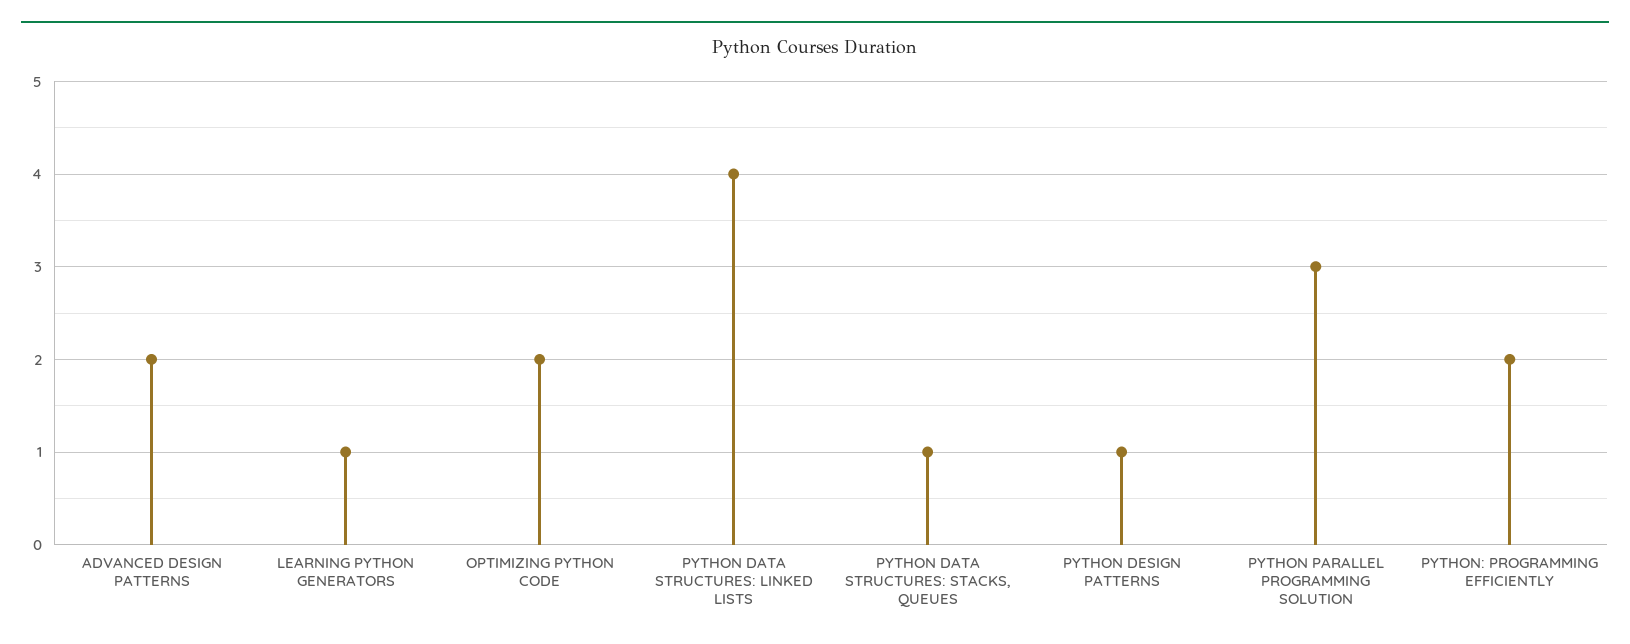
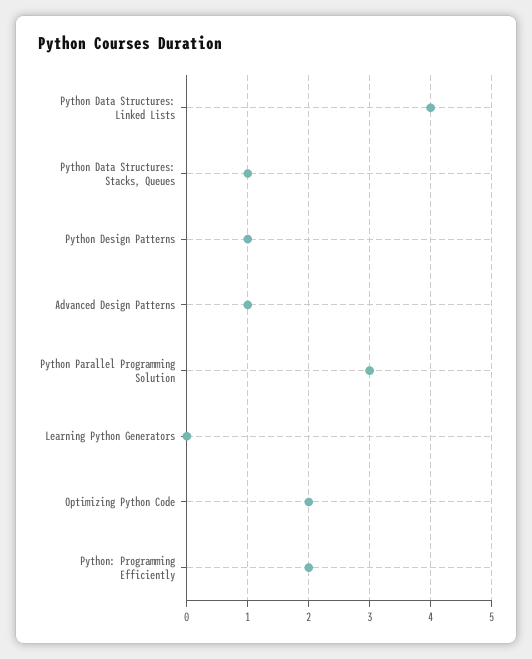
  {
-   "ADVANCED DESIGN PATTERNS": 2,
+   "ADVANCED DESIGN PATTERNS": 1,
-   "LEARNING PYTHON GENERATORS": 1,
+   "LEARNING PYTHON GENERATORS": 0,
    "OPTIMIZING PYTHON CODE": 2,
    "PYTHON DATA STRUCTURES: LINKED LISTS": 4,
    "PYTHON DATA STRUCTURES: STACKS, QUEUES": 1,
    "PYTHON DESIGN PATTERNS": 1,
    "PYTHON PARALLEL PROGRAMMING SOLUTION": 3,
    "PYTHON: PROGRAMMING EFFICIENTLY": 2
  }

